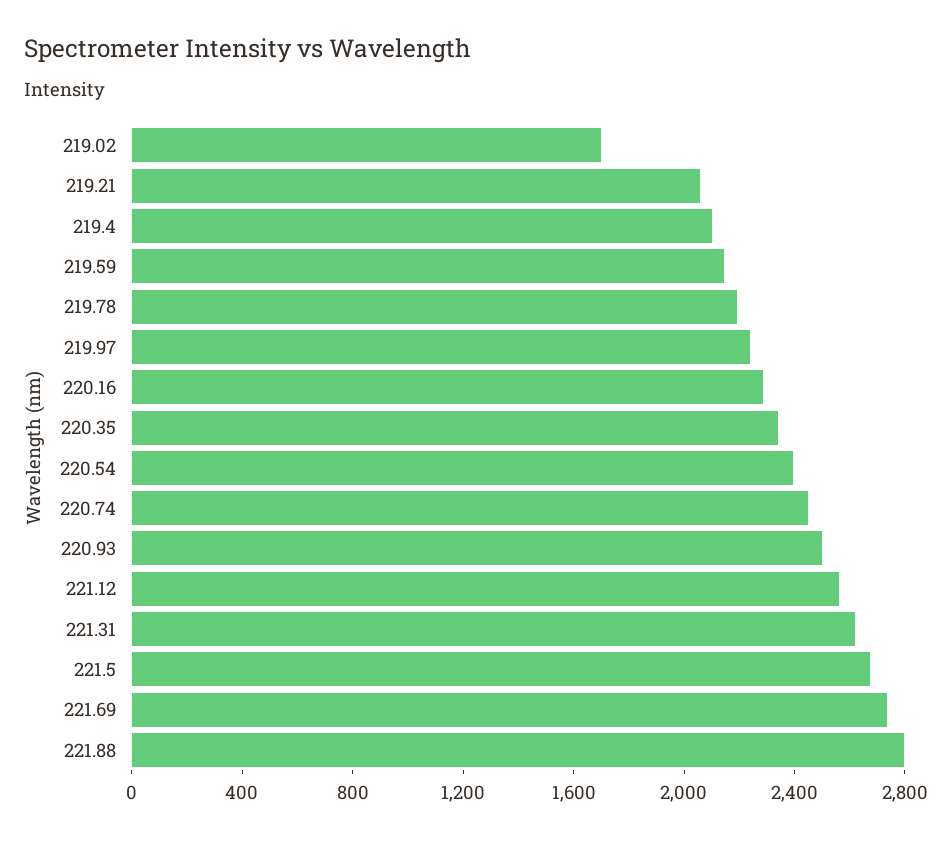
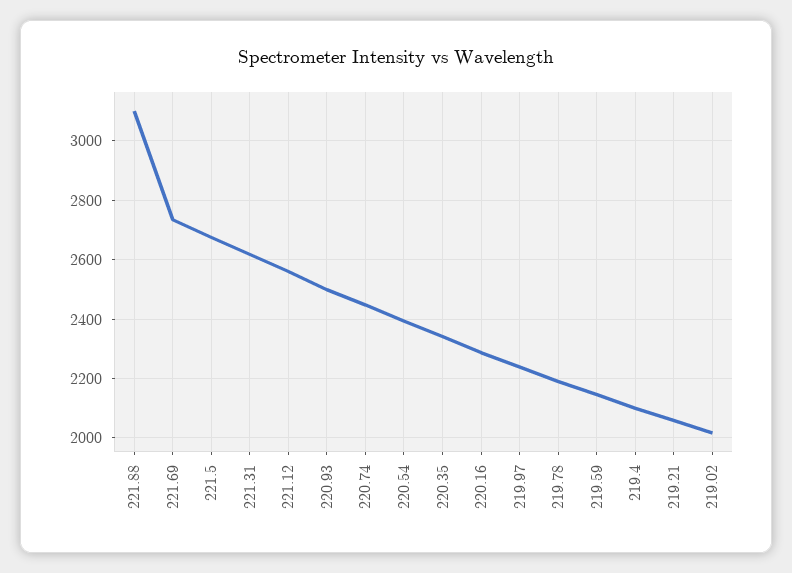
  {
-   "219.02": 1700,
+   "219.02": 2025,
    "219.21": 2050,
    "219.4": 2100,
    "219.59": 2150,
    "219.78": 2200,
    "219.97": 2250,
    "220.16": 2275,
    "220.35": 2350,
    "220.54": 2400,
    "220.74": 2450,
    "220.93": 2500,
    "221.12": 2550,
    "221.31": 2625,
    "221.5": 2675,
    "221.69": 2725,
-   "221.88": 2800
+   "221.88": 3100
  }

